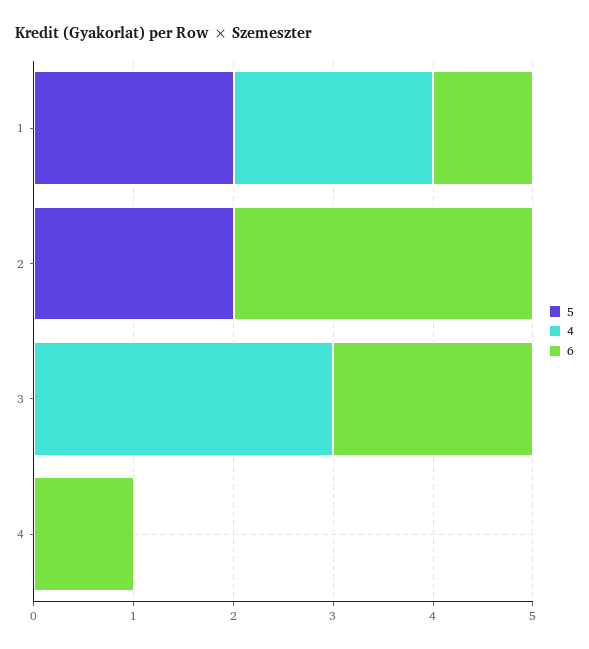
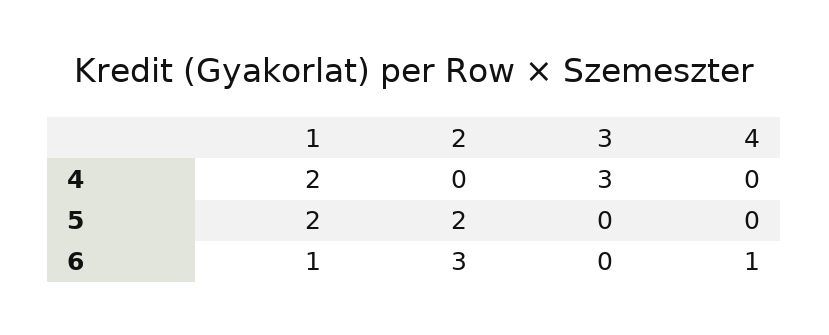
  {
    "5": {
      "1": 2,
      "2": 2,
      "3": 0,
      "4": 0
    },
    "4": {
      "1": 2,
      "2": 0,
      "3": 3,
      "4": 0
    },
    "6": {
      "1": 1,
      "2": 3,
-     "3": 2,
+     "3": 0,
      "4": 1
    }
  }

